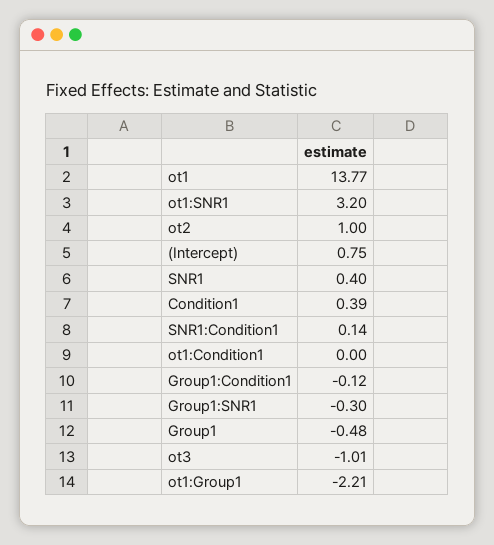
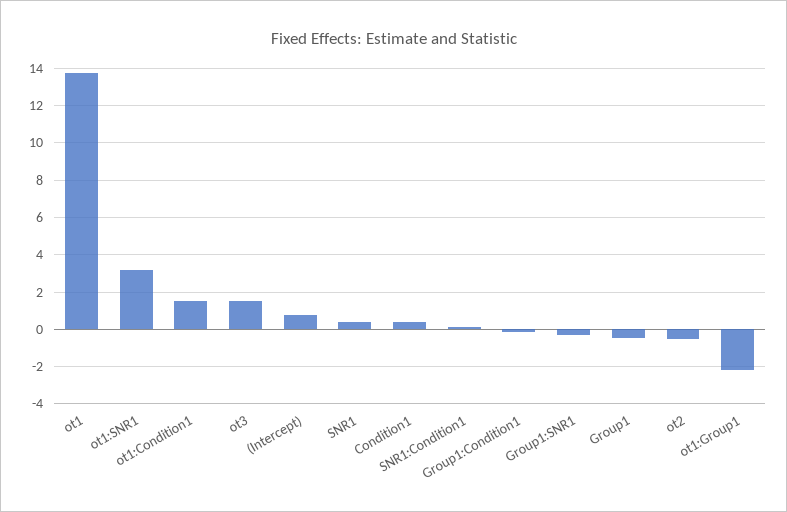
  {
    "ot1": 13.77,
    "ot1:SNR1": 3.2,
-   "ot2": 1,
+   "ot2": -0.5,
    "(Intercept)": 0.75,
    "SNR1": 0.4,
    "Condition1": 0.39,
    "SNR1:Condition1": 0.14,
-   "ot1:Condition1": 0,
+   "ot1:Condition1": 1.5,
    "Group1:Condition1": -0.12,
    "Group1:SNR1": -0.3,
    "Group1": -0.48,
-   "ot3": -1.01,
+   "ot3": 1.5,
    "ot1:Group1": -2.21
  }

